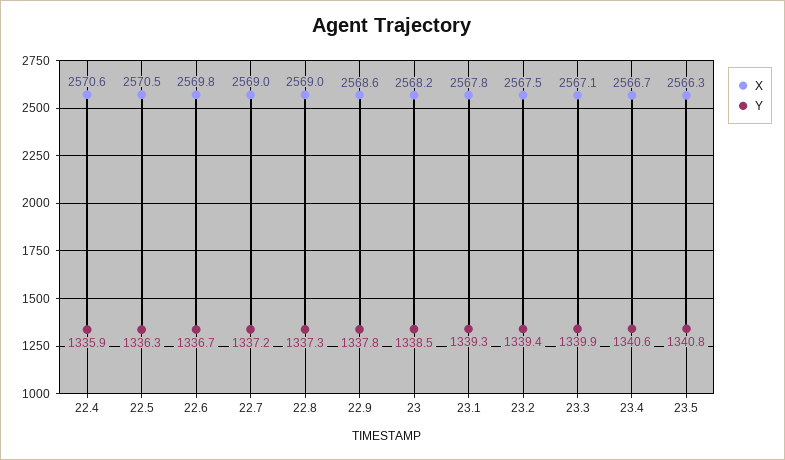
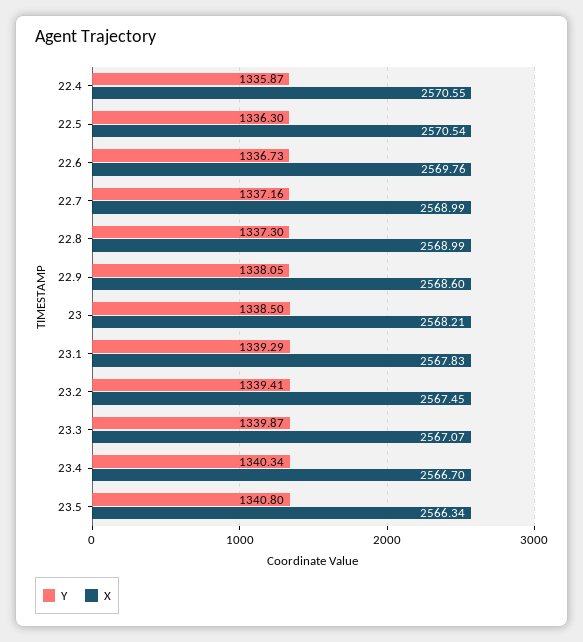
  {
    "X": {
      "22.4": 2570.55,
      "22.5": 2570.54,
      "22.6": 2569.76,
      "22.7": 2568.99,
      "22.8": 2568.99,
      "22.9": 2568.6,
      "23": 2568.21,
      "23.1": 2567.83,
      "23.2": 2567.45,
      "23.3": 2567.07,
      "23.4": 2566.7,
      "23.5": 2566.34
    },
    "Y": {
      "22.4": 1335.87,
      "22.5": 1336.3,
      "22.6": 1336.73,
      "22.7": 1337.16,
      "22.8": 1337.3,
-     "22.9": 1337.8,
+     "22.9": 1338.05,
      "23": 1338.5,
      "23.1": 1339.29,
      "23.2": 1339.41,
      "23.3": 1339.87,
-     "23.4": 1340.6,
+     "23.4": 1340.34,
      "23.5": 1340.8
    }
  }

